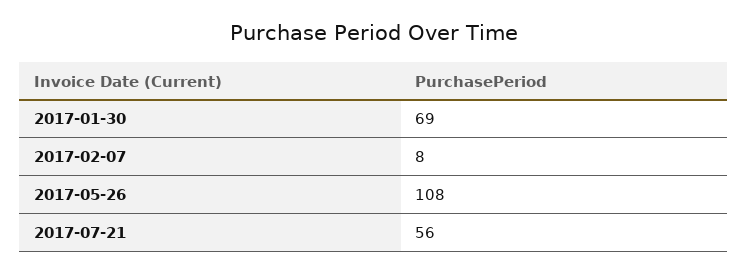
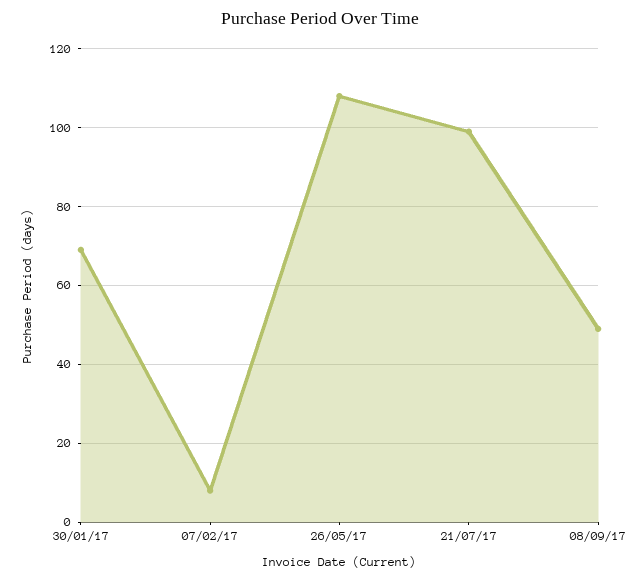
  {
    "2017-01-30": 69,
    "2017-02-07": 8,
    "2017-05-26": 108,
-   "2017-07-21": 56
+   "2017-07-21": 100,
+   "08/09/17": 50
  }

